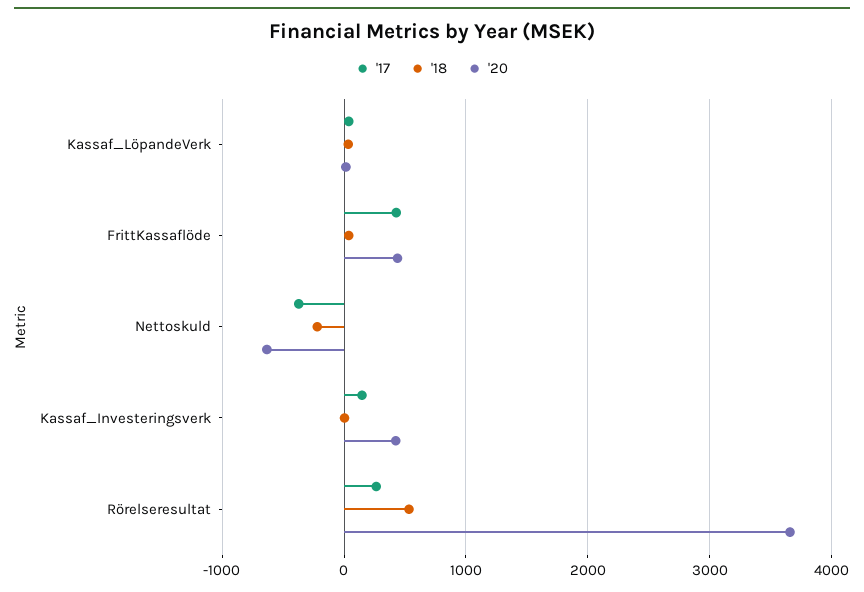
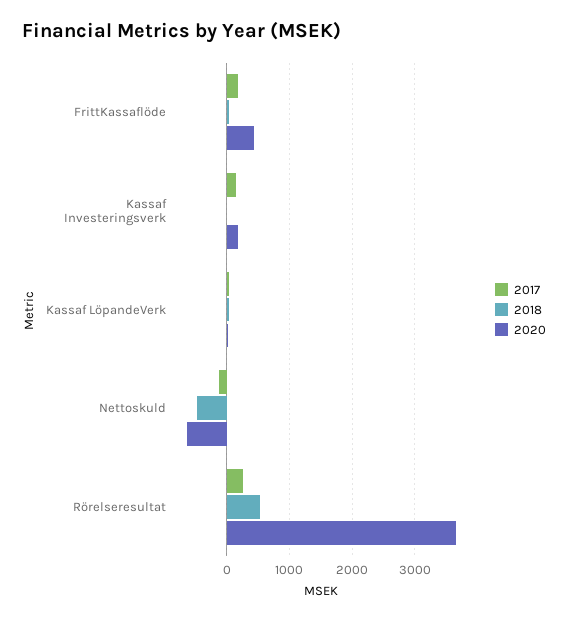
  {
    "'17": {
      "Kassaf_LöpandeVerk": 0,
-     "FrittKassaflöde": 400,
+     "FrittKassaflöde": 200,
-     "Nettoskuld": -400,
+     "Nettoskuld": -100,
      "Kassaf_Investeringsverk": 100,
      "Rörelseresultat": 300
    },
    "'18": {
      "Kassaf_LöpandeVerk": 0,
      "FrittKassaflöde": 0,
-     "Nettoskuld": -200,
+     "Nettoskuld": -500,
      "Kassaf_Investeringsverk": 0,
      "Rörelseresultat": 500
    },
    "'20": {
      "Kassaf_LöpandeVerk": 0,
      "FrittKassaflöde": 400,
      "Nettoskuld": -600,
-     "Kassaf_Investeringsverk": 400,
+     "Kassaf_Investeringsverk": 200,
      "Rörelseresultat": 3700
    }
  }

